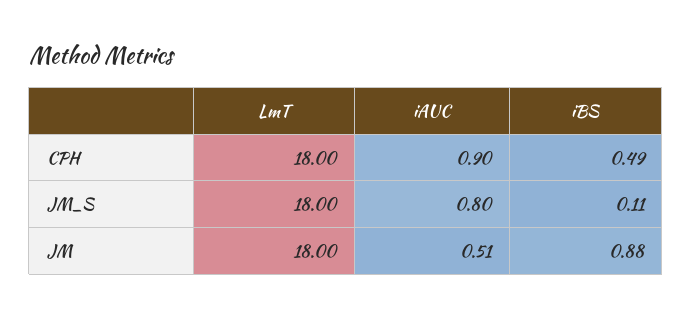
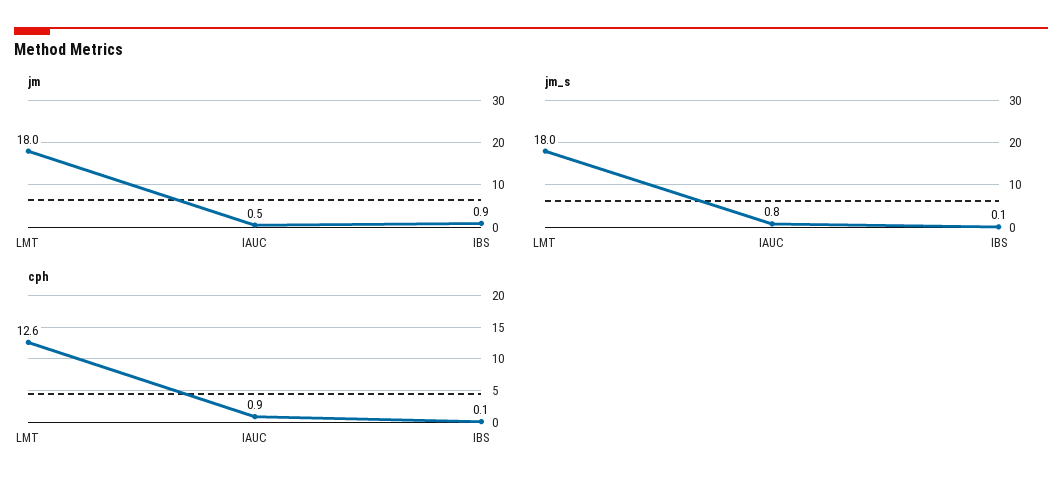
  {
    "CPH": {
-     "LmT": 18,
+     "LmT": 12.6,
      "iAUC": 0.9,
-     "iBS": 0.49
+     "iBS": 0.1
    },
    "JM_S": {
      "LmT": 18,
      "iAUC": 0.8,
      "iBS": 0.11
    },
    "JM": {
      "LmT": 18,
      "iAUC": 0.51,
      "iBS": 0.88
    }
  }

